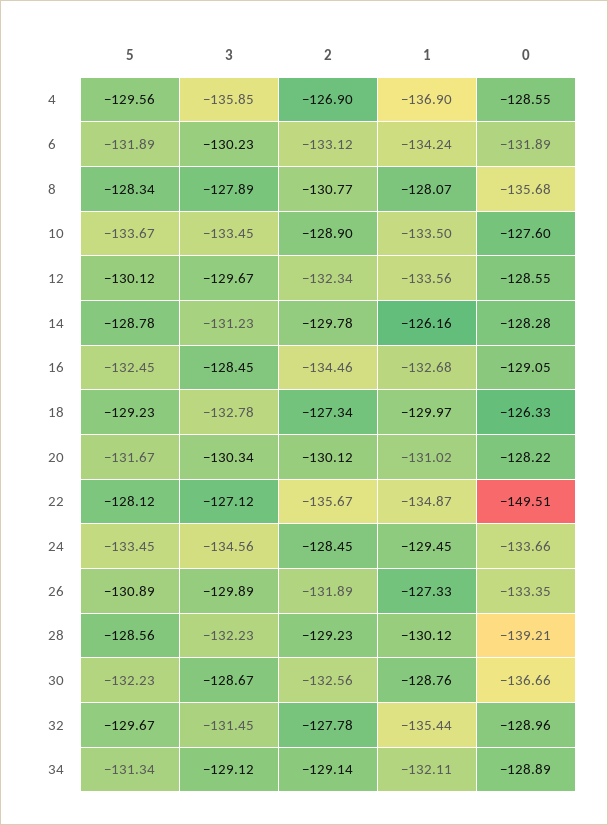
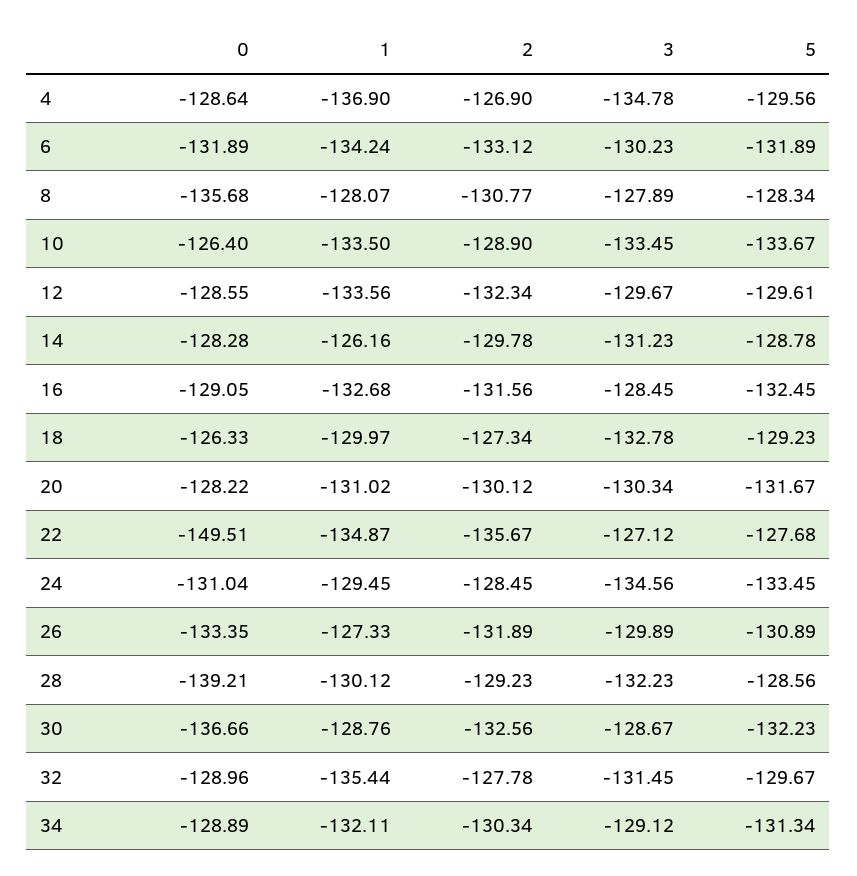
  {
    "5": {
      "4": -129.56,
      "6": -131.89,
      "8": -128.34,
      "10": -133.67,
-     "12": -130.12,
+     "12": -129.61,
      "14": -128.78,
      "16": -132.45,
      "18": -129.23,
      "20": -131.67,
-     "22": -128.12,
+     "22": -127.68,
      "24": -133.45,
      "26": -130.89,
      "28": -128.56,
      "30": -132.23,
      "32": -129.67,
      "34": -131.34
    },
    "3": {
-     "4": -135.85,
+     "4": -134.78,
      "6": -130.23,
      "8": -127.89,
      "10": -133.45,
      "12": -129.67,
      "14": -131.23,
      "16": -128.45,
      "18": -132.78,
      "20": -130.34,
      "22": -127.12,
      "24": -134.56,
      "26": -129.89,
      "28": -132.23,
      "30": -128.67,
      "32": -131.45,
      "34": -129.12
    },
    "2": {
      "4": -126.9,
      "6": -133.12,
      "8": -130.77,
      "10": -128.9,
      "12": -132.34,
      "14": -129.78,
-     "16": -134.46,
+     "16": -131.56,
      "18": -127.34,
      "20": -130.12,
      "22": -135.67,
      "24": -128.45,
      "26": -131.89,
      "28": -129.23,
      "30": -132.56,
      "32": -127.78,
-     "34": -129.14
+     "34": -130.34
    },
    "1": {
      "4": -136.9,
      "6": -134.24,
      "8": -128.07,
      "10": -133.5,
      "12": -133.56,
      "14": -126.16,
      "16": -132.68,
      "18": -129.97,
      "20": -131.02,
      "22": -134.87,
      "24": -129.45,
      "26": -127.33,
      "28": -130.12,
      "30": -128.76,
      "32": -135.44,
      "34": -132.11
    },
    "0": {
-     "4": -128.55,
+     "4": -128.64,
      "6": -131.89,
      "8": -135.68,
-     "10": -127.6,
+     "10": -126.4,
      "12": -128.55,
      "14": -128.28,
      "16": -129.05,
      "18": -126.33,
      "20": -128.22,
      "22": -149.51,
-     "24": -133.66,
+     "24": -131.04,
      "26": -133.35,
      "28": -139.21,
      "30": -136.66,
      "32": -128.96,
      "34": -128.89
    }
  }

